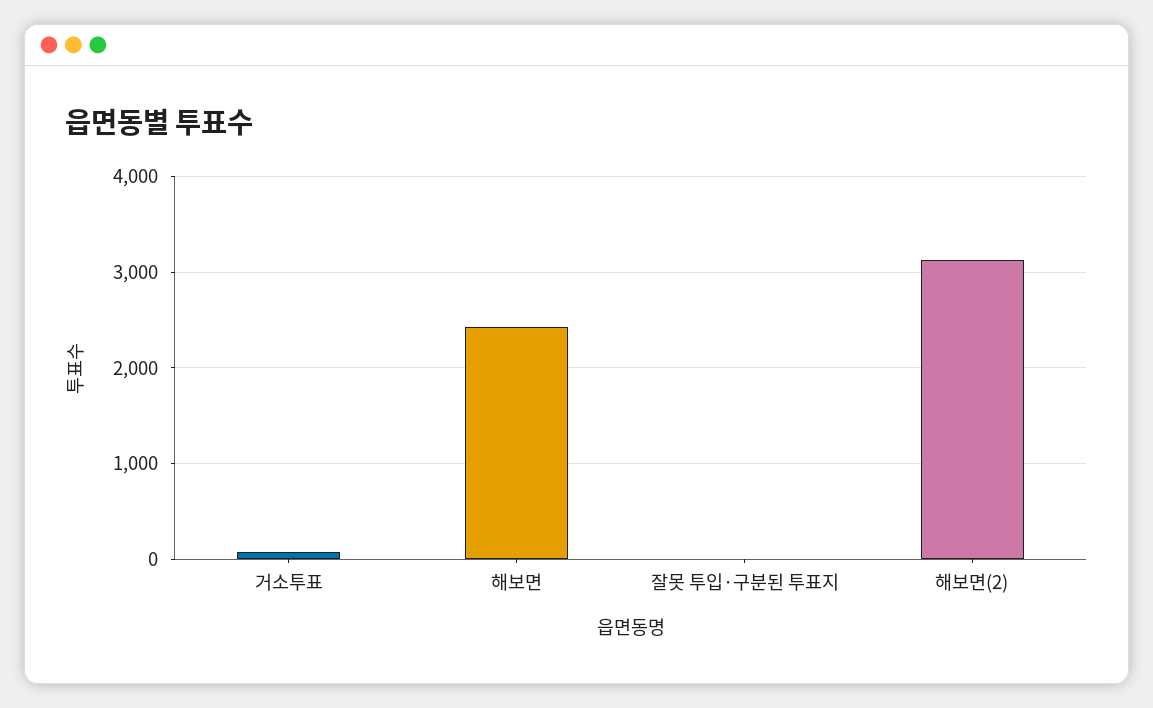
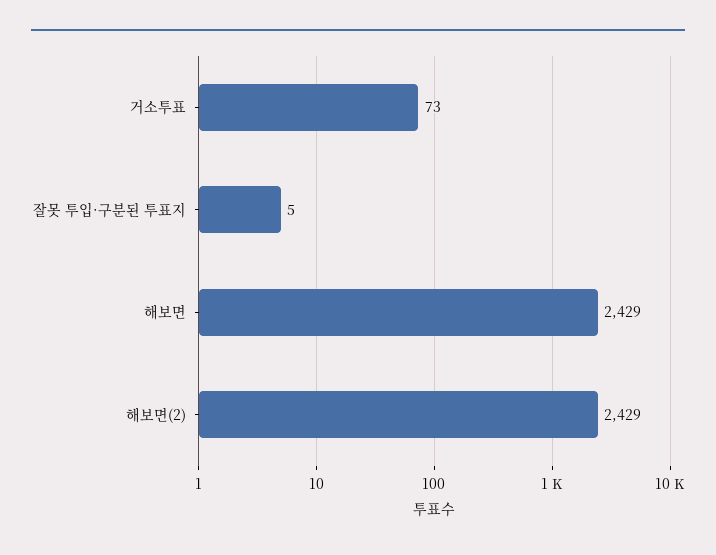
  {
    "거소투표": 73,
    "해보면": 2429,
    "잘못 투입·구분된 투표지": 5,
-   "해보면(2)": 3100
+   "해보면(2)": 2429
  }

